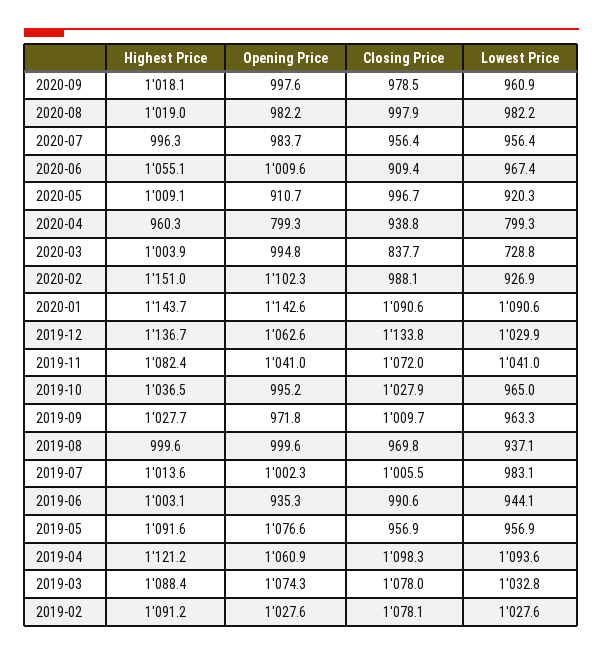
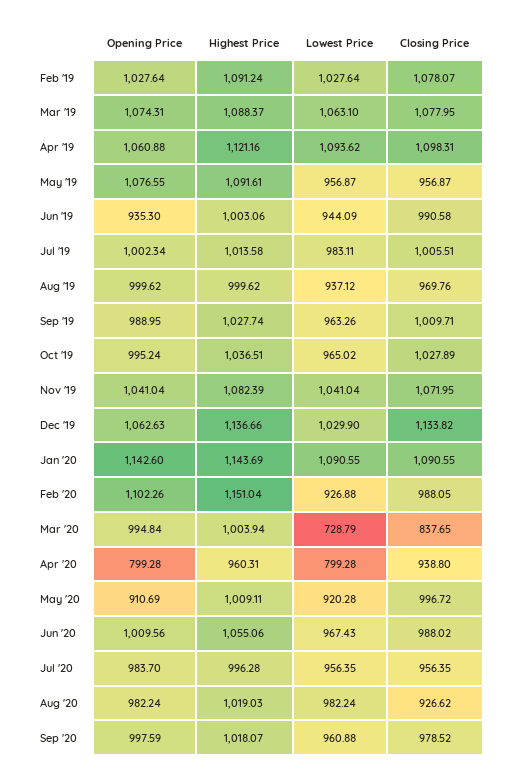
  {
    "Highest Price": {
      "2020-09": 1018.07,
      "2020-08": 1019.03,
      "2020-07": 996.28,
      "2020-06": 1055.06,
      "2020-05": 1009.11,
      "2020-04": 960.31,
      "2020-03": 1003.94,
      "2020-02": 1151.04,
      "2020-01": 1143.69,
      "2019-12": 1136.66,
      "2019-11": 1082.39,
      "2019-10": 1036.51,
      "2019-09": 1027.74,
      "2019-08": 999.62,
      "2019-07": 1013.58,
      "2019-06": 1003.06,
      "2019-05": 1091.61,
      "2019-04": 1121.16,
      "2019-03": 1088.37,
      "2019-02": 1091.24
    },
    "Opening Price": {
      "2020-09": 997.59,
      "2020-08": 982.24,
      "2020-07": 983.7,
      "2020-06": 1009.56,
      "2020-05": 910.69,
      "2020-04": 799.28,
      "2020-03": 994.84,
      "2020-02": 1102.26,
      "2020-01": 1142.6,
      "2019-12": 1062.63,
      "2019-11": 1041.04,
      "2019-10": 995.24,
-     "2019-09": 971.8,
+     "2019-09": 988.95,
      "2019-08": 999.62,
      "2019-07": 1002.34,
      "2019-06": 935.3,
      "2019-05": 1076.55,
      "2019-04": 1060.88,
      "2019-03": 1074.31,
      "2019-02": 1027.64
    },
    "Closing Price": {
      "2020-09": 978.52,
-     "2020-08": 997.9,
+     "2020-08": 926.62,
      "2020-07": 956.35,
-     "2020-06": 909.4,
+     "2020-06": 988.02,
      "2020-05": 996.72,
      "2020-04": 938.8,
      "2020-03": 837.65,
      "2020-02": 988.05,
      "2020-01": 1090.55,
      "2019-12": 1133.82,
      "2019-11": 1071.95,
      "2019-10": 1027.89,
      "2019-09": 1009.71,
      "2019-08": 969.76,
      "2019-07": 1005.51,
      "2019-06": 990.58,
      "2019-05": 956.87,
      "2019-04": 1098.31,
      "2019-03": 1077.95,
      "2019-02": 1078.07
    },
    "Lowest Price": {
      "2020-09": 960.88,
      "2020-08": 982.24,
      "2020-07": 956.35,
      "2020-06": 967.43,
      "2020-05": 920.28,
      "2020-04": 799.28,
      "2020-03": 728.79,
      "2020-02": 926.88,
      "2020-01": 1090.55,
      "2019-12": 1029.9,
      "2019-11": 1041.04,
      "2019-10": 965.02,
      "2019-09": 963.26,
      "2019-08": 937.12,
      "2019-07": 983.11,
      "2019-06": 944.09,
      "2019-05": 956.87,
      "2019-04": 1093.62,
-     "2019-03": 1032.8,
+     "2019-03": 1063.1,
      "2019-02": 1027.64
    }
  }

